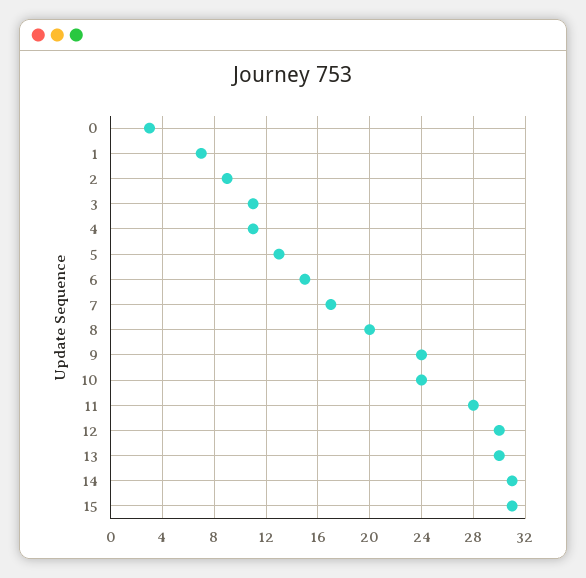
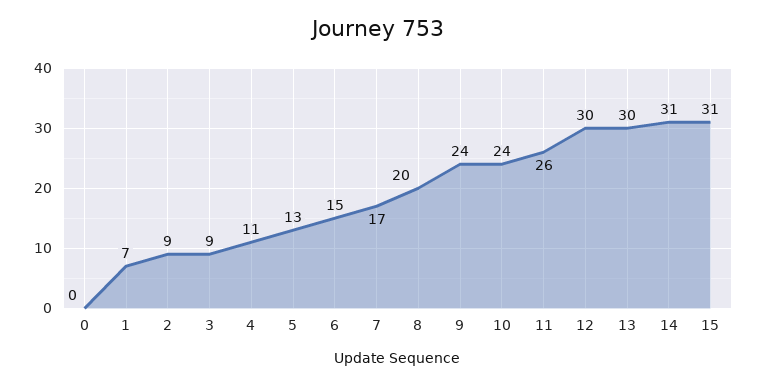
  {
-   "0": 3,
+   "0": 0,
    "1": 7,
    "2": 9,
-   "3": 11,
+   "3": 9,
    "4": 11,
    "5": 13,
    "6": 15,
    "7": 17,
    "8": 20,
    "9": 24,
    "10": 24,
-   "11": 28,
+   "11": 26,
    "12": 30,
    "13": 30,
    "14": 31,
    "15": 31
  }

